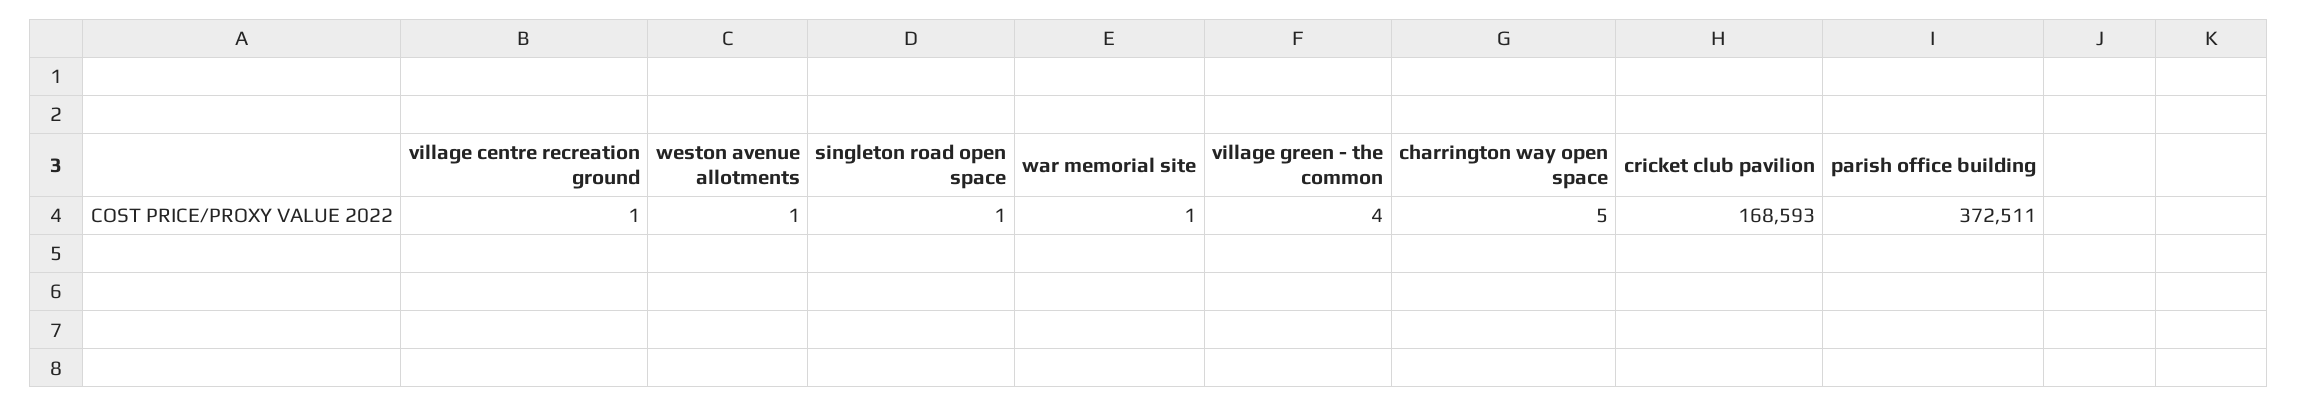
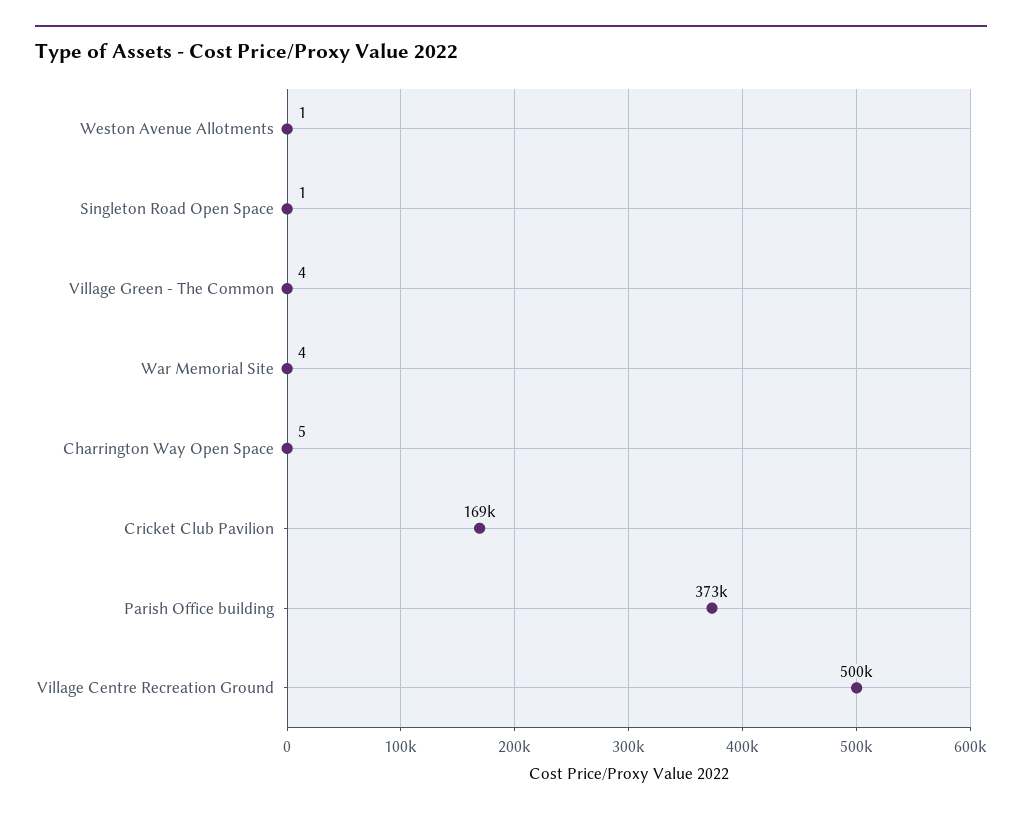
  {
-   "village centre recreation ground": 1,
+   "village centre recreation ground": 500000,
    "weston avenue allotments": 1,
    "singleton road open space": 1,
-   "war memorial site": 1,
+   "war memorial site": 4,
    "village green - the common": 4,
    "charrington way open space": 5,
    "cricket club pavilion": 168593,
    "parish office building": 372511
  }

